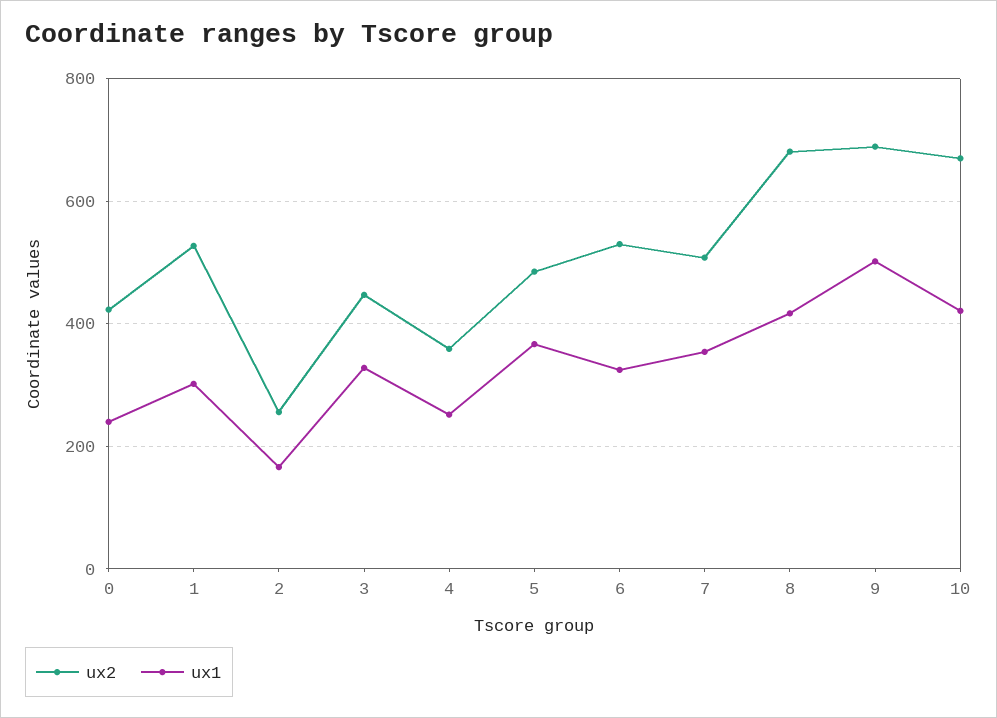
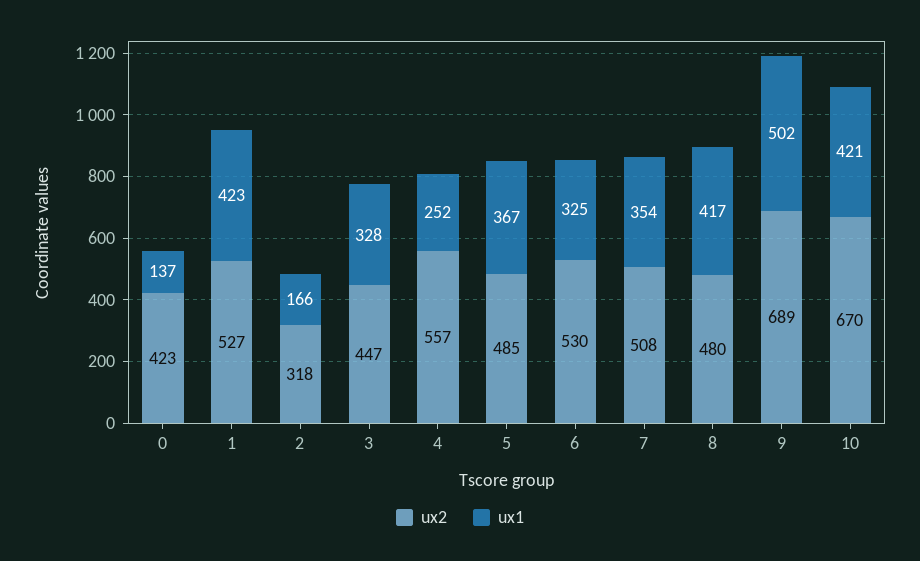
  {
    "ux2": {
      "0": 423,
      "1": 527,
-     "2": 260,
+     "2": 318,
      "3": 447,
-     "4": 360,
+     "4": 557,
      "5": 485,
      "6": 530,
      "7": 508,
-     "8": 680,
+     "8": 480,
      "9": 689,
      "10": 670
    },
    "ux1": {
-     "0": 240,
+     "0": 137,
-     "1": 300,
+     "1": 423,
      "2": 166,
      "3": 328,
      "4": 252,
      "5": 367,
      "6": 325,
      "7": 354,
      "8": 417,
      "9": 502,
      "10": 421
    }
  }

